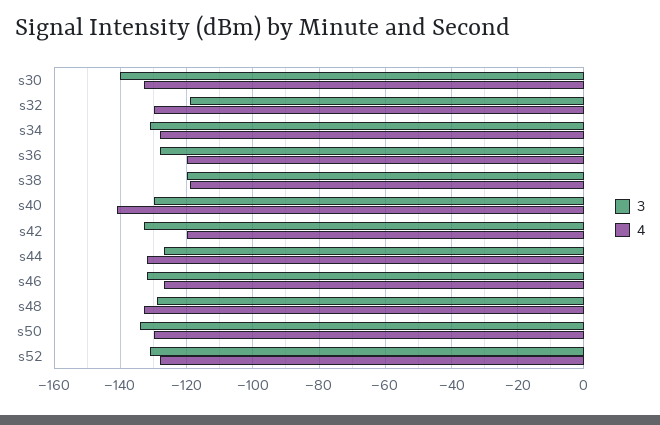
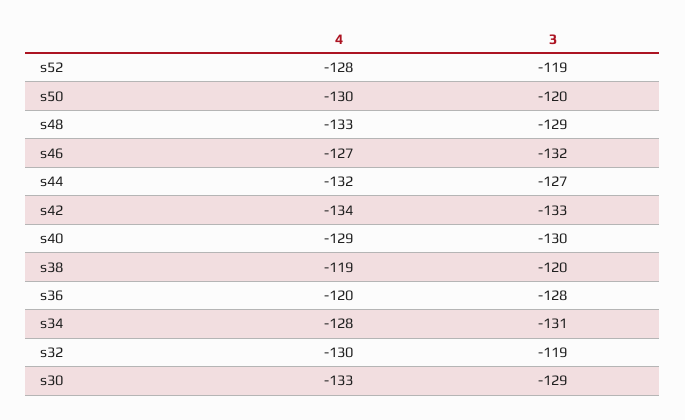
  {
    "3": {
-     "s30": -140,
+     "s30": -129,
      "s32": -119,
      "s34": -131,
      "s36": -128,
      "s38": -120,
      "s40": -130,
      "s42": -133,
      "s44": -127,
      "s46": -132,
      "s48": -129,
-     "s50": -135,
+     "s50": -120,
-     "s52": -130
+     "s52": -119
    },
    "4": {
      "s30": -133,
      "s32": -130,
      "s34": -128,
      "s36": -120,
      "s38": -119,
-     "s40": -140,
+     "s40": -129,
-     "s42": -120,
+     "s42": -134,
      "s44": -132,
      "s46": -127,
      "s48": -133,
      "s50": -130,
      "s52": -128
    }
  }

